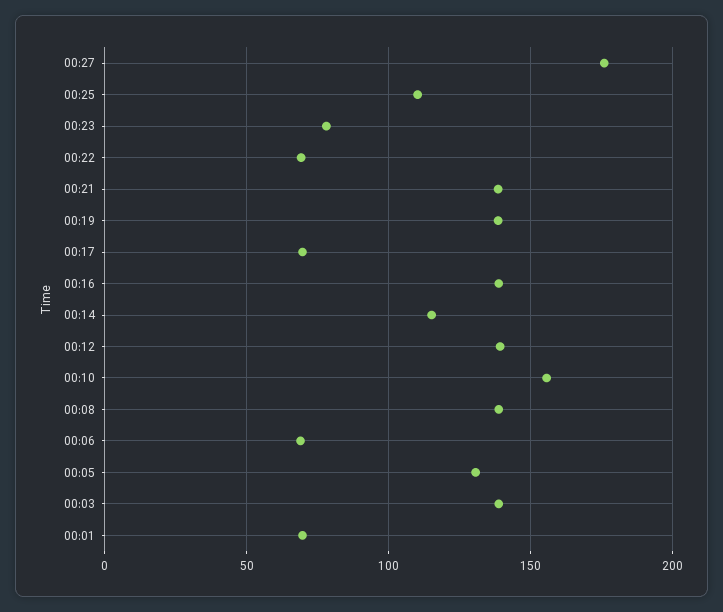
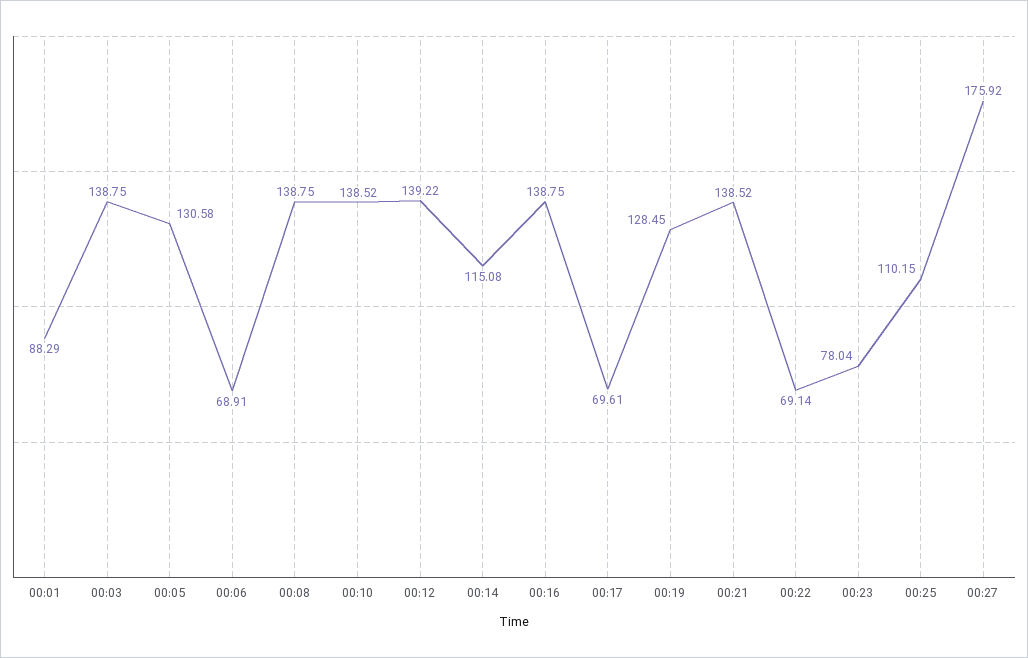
  {
    "00:27": 175.92,
    "00:25": 110.15,
    "00:23": 78.04,
    "00:22": 69.14,
    "00:21": 138.52,
-   "00:19": 140,
+   "00:19": 128.45,
    "00:17": 69.61,
    "00:16": 138.75,
    "00:14": 115.08,
    "00:12": 139.22,
-   "00:10": 155,
+   "00:10": 138.52,
    "00:08": 138.75,
    "00:06": 68.91,
    "00:05": 130.58,
    "00:03": 138.75,
-   "00:01": 70
+   "00:01": 88.29
  }

